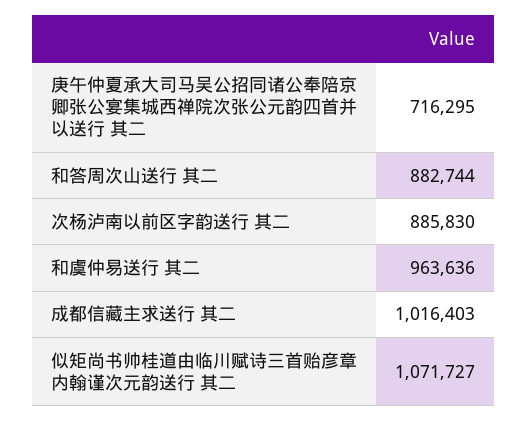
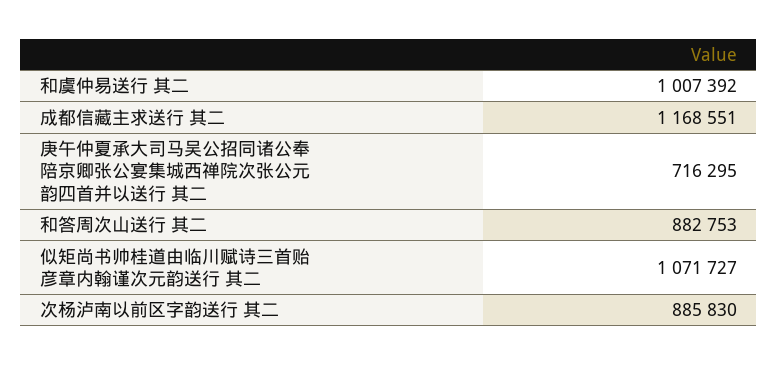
  {
    "庚午仲夏承大司马吴公招同诸公奉陪京卿张公宴集城西禅院次张公元韵四首并以送行 其二": 716295,
-   "和答周次山送行 其二": 882744,
+   "和答周次山送行 其二": 882753,
    "次杨泸南以前区字韵送行 其二": 885830,
-   "和虞仲易送行 其二": 963636,
+   "和虞仲易送行 其二": 1007392,
-   "成都信藏主求送行 其二": 1016403,
+   "成都信藏主求送行 其二": 1168551,
    "似矩尚书帅桂道由临川赋诗三首贻彦章内翰谨次元韵送行 其二": 1071727
  }

